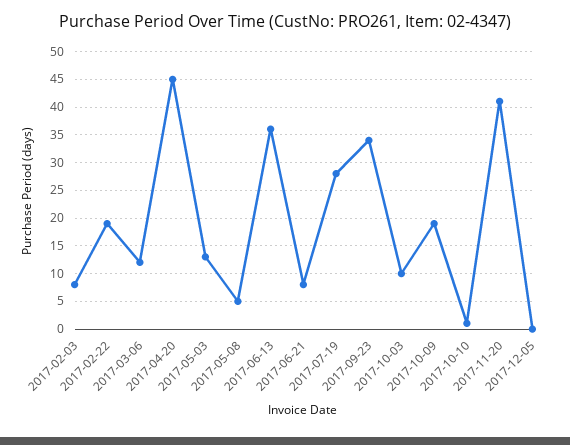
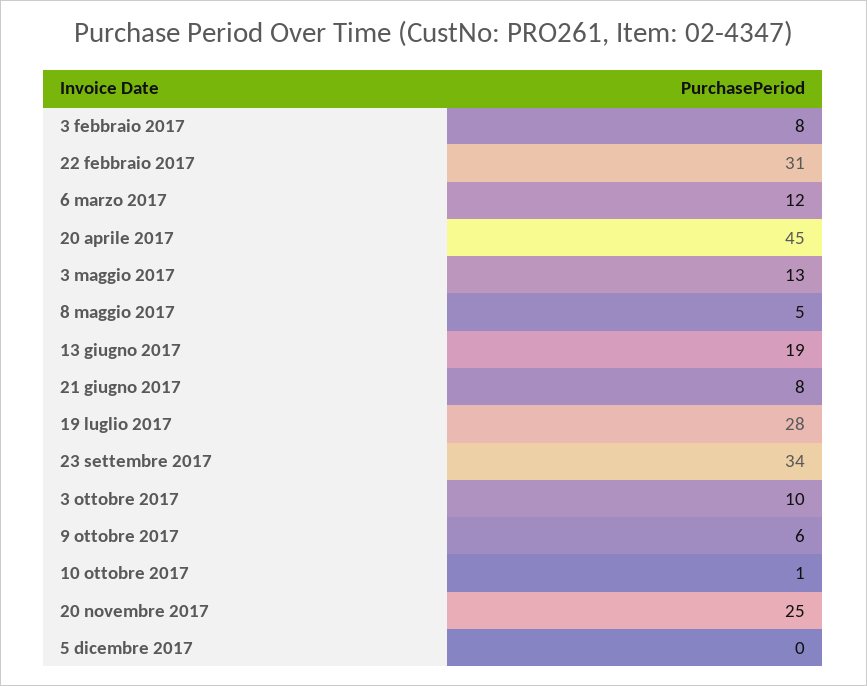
  {
    "2017-02-03": 8,
-   "2017-02-22": 20,
+   "2017-02-22": 31,
    "2017-03-06": 12,
    "2017-04-20": 45,
    "2017-05-03": 13,
    "2017-05-08": 5,
-   "2017-06-13": 35,
+   "2017-06-13": 19,
    "2017-06-21": 8,
    "2017-07-19": 28,
    "2017-09-23": 34,
    "2017-10-03": 10,
-   "2017-10-09": 20,
+   "2017-10-09": 6,
    "2017-10-10": 1,
-   "2017-11-20": 40,
+   "2017-11-20": 25,
    "2017-12-05": 0
  }

